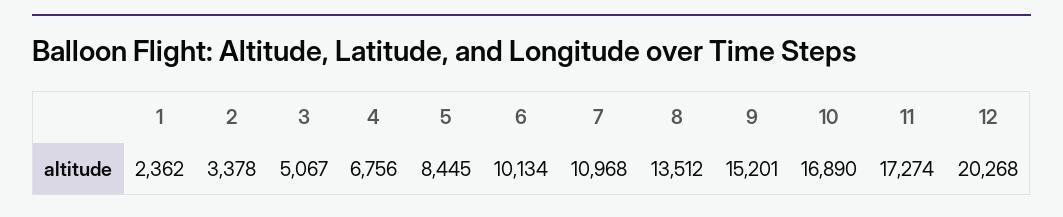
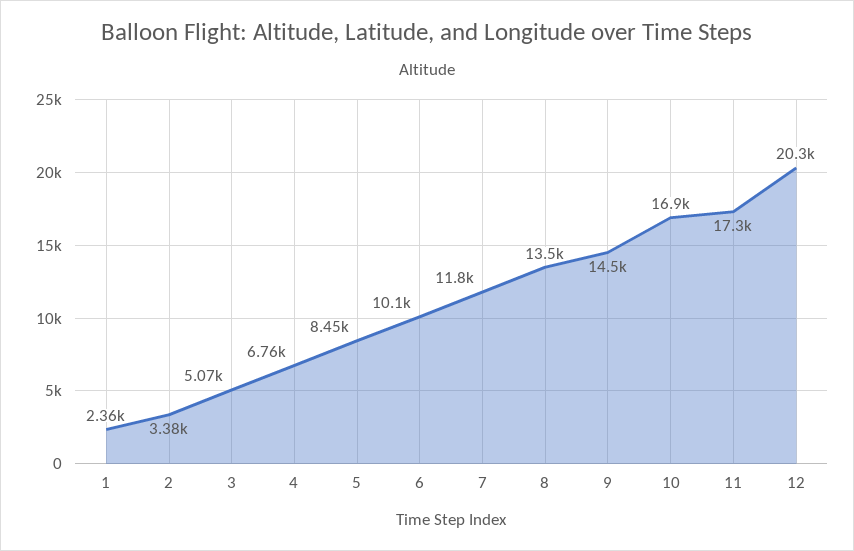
  {
    "1": 2362,
    "2": 3378,
    "3": 5067,
    "4": 6756,
    "5": 8445,
    "6": 10134,
-   "7": 10968,
+   "7": 11800,
    "8": 13512,
-   "9": 15201,
+   "9": 14500,
    "10": 16890,
    "11": 17274,
    "12": 20268
  }

